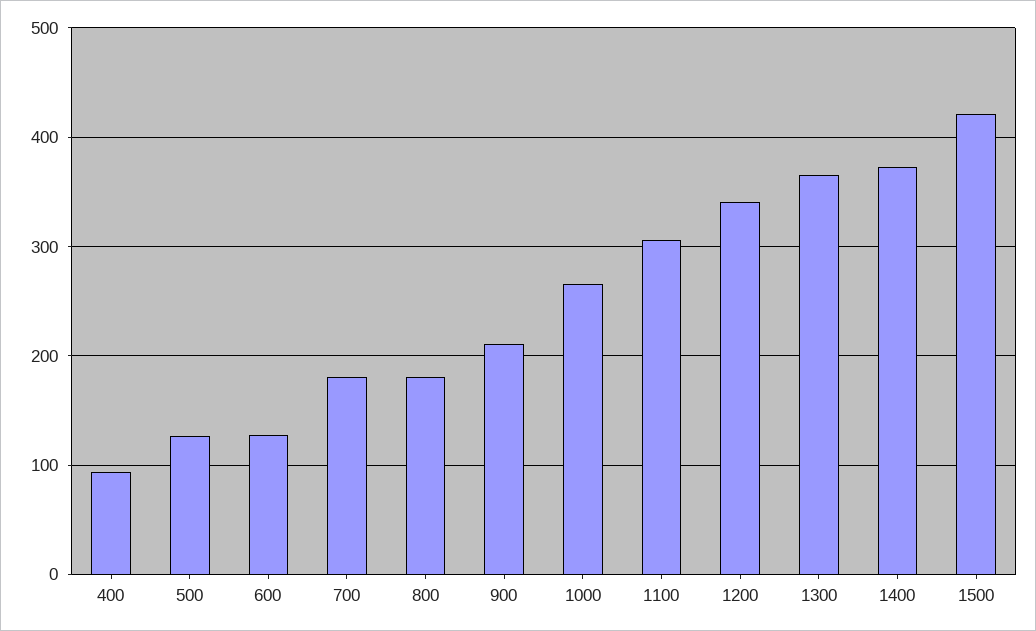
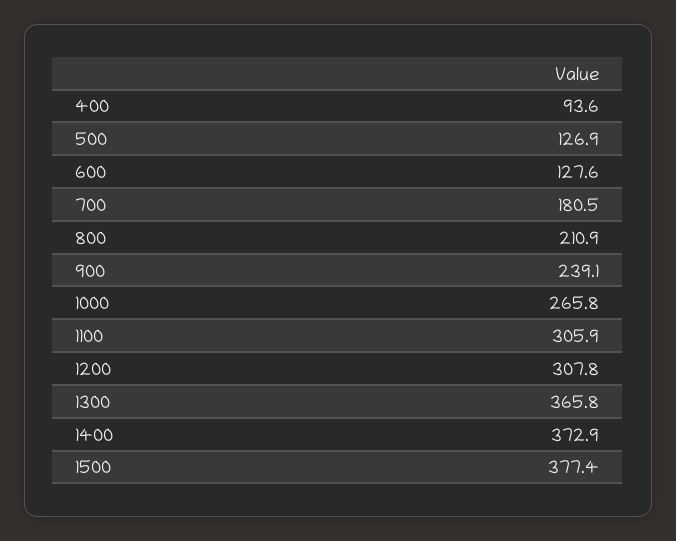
  {
    "400": 93.6,
    "500": 126.9,
    "600": 127.6,
    "700": 180.5,
-   "800": 180,
+   "800": 210.9,
-   "900": 210,
+   "900": 239.1,
    "1000": 265.8,
    "1100": 305.9,
-   "1200": 340,
+   "1200": 307.8,
    "1300": 365.8,
    "1400": 372.9,
-   "1500": 420
+   "1500": 377.4
  }

